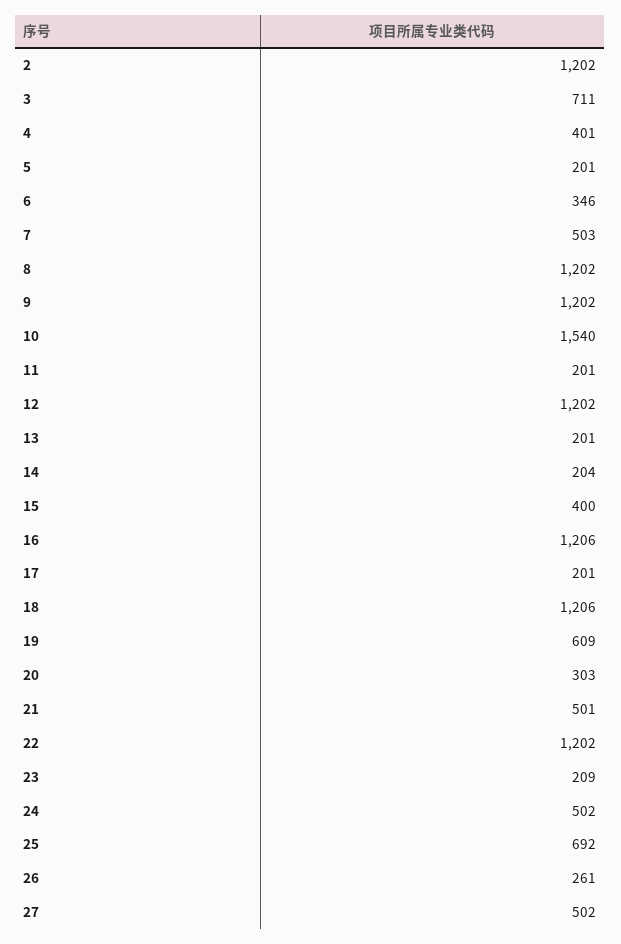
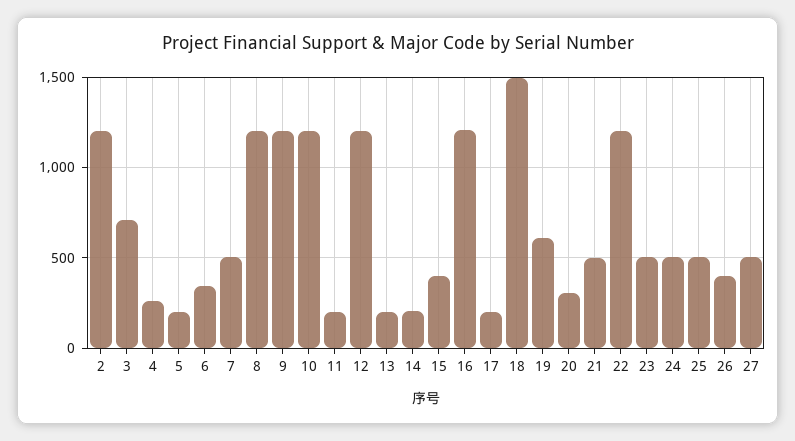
  {
    "2": 1202,
    "3": 711,
-   "4": 401,
+   "4": 250,
    "5": 201,
    "6": 346,
    "7": 503,
    "8": 1202,
    "9": 1202,
-   "10": 1540,
+   "10": 1200,
    "11": 201,
    "12": 1202,
    "13": 201,
    "14": 204,
    "15": 400,
    "16": 1206,
    "17": 201,
-   "18": 1206,
+   "18": 1500,
    "19": 609,
    "20": 303,
    "21": 501,
    "22": 1202,
-   "23": 209,
+   "23": 500,
    "24": 502,
-   "25": 692,
+   "25": 500,
-   "26": 261,
+   "26": 400,
    "27": 502
  }

